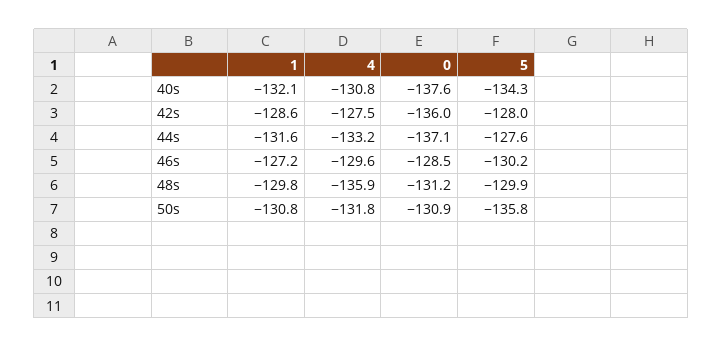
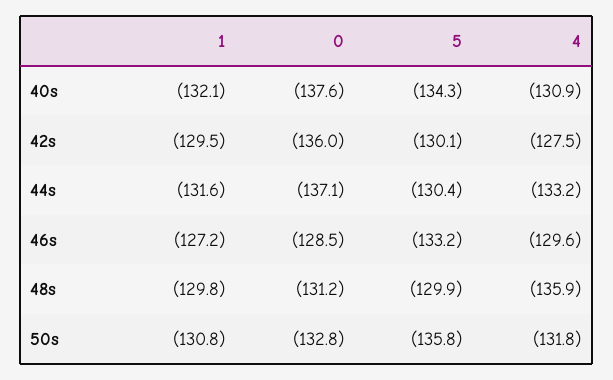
  {
    "1": {
      "40s": -132.1,
-     "42s": -128.6,
+     "42s": -129.5,
      "44s": -131.6,
      "46s": -127.2,
      "48s": -129.8,
      "50s": -130.8
    },
    "4": {
-     "40s": -130.8,
+     "40s": -130.9,
      "42s": -127.5,
      "44s": -133.2,
      "46s": -129.6,
      "48s": -135.9,
      "50s": -131.8
    },
    "0": {
      "40s": -137.6,
      "42s": -136,
      "44s": -137.1,
      "46s": -128.5,
      "48s": -131.2,
-     "50s": -130.9
+     "50s": -132.8
    },
    "5": {
      "40s": -134.3,
-     "42s": -128,
+     "42s": -130.1,
-     "44s": -127.6,
+     "44s": -130.4,
-     "46s": -130.2,
+     "46s": -133.2,
      "48s": -129.9,
      "50s": -135.8
    }
  }

